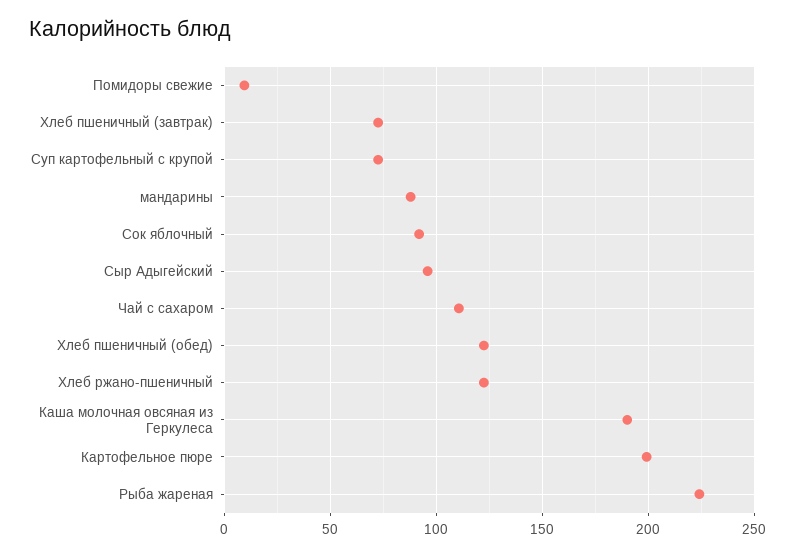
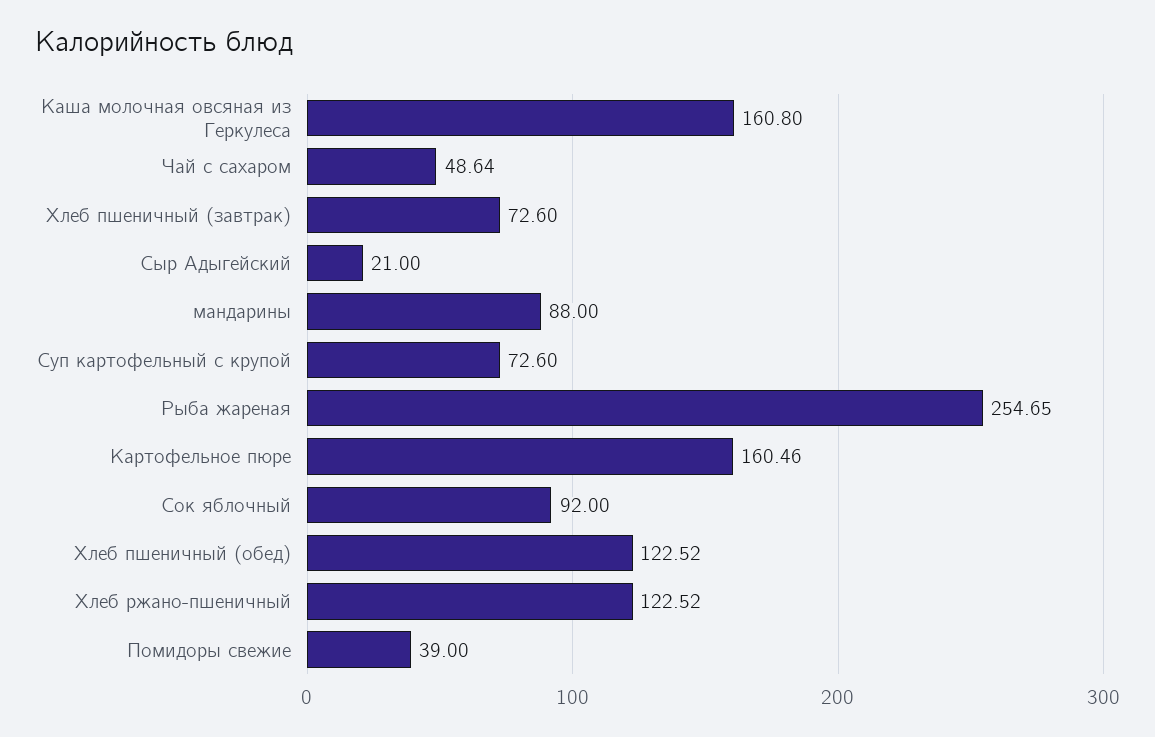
  {
-   "Помидоры свежие": 10,
+   "Помидоры свежие": 39,
    "Хлеб пшеничный (завтрак)": 72.6,
    "Суп картофельный с крупой": 72.6,
    "мандарины": 88,
    "Сок яблочный": 92,
-   "Сыр Адыгейский": 95,
+   "Сыр Адыгейский": 21,
-   "Чай с сахаром": 110,
+   "Чай с сахаром": 48.64,
    "Хлеб пшеничный (обед)": 122.52,
    "Хлеб ржано-пшеничный": 122.52,
-   "Каша молочная овсяная из Геркулеса": 190,
+   "Каша молочная овсяная из Геркулеса": 160.8,
-   "Картофельное пюре": 200,
+   "Картофельное пюре": 160.46,
-   "Рыба жареная": 225
+   "Рыба жареная": 254.65
  }

